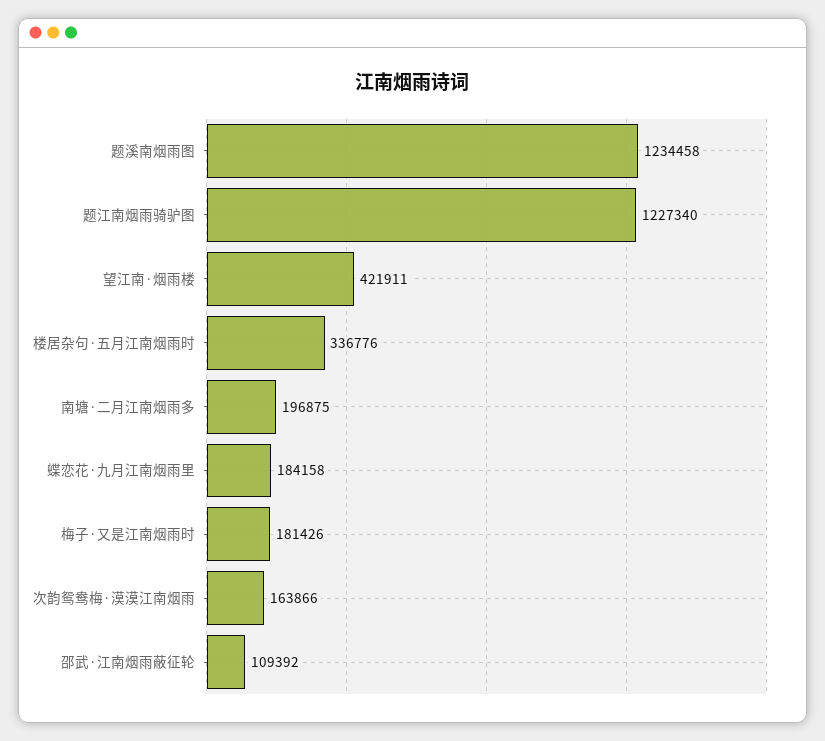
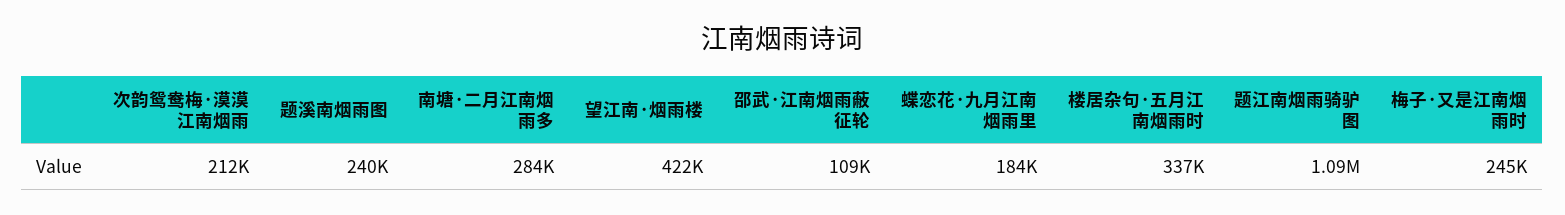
  {
-   "题溪南烟雨图": 1234458,
+   "题溪南烟雨图": 240000,
-   "题江南烟雨骑驴图": 1227340,
+   "题江南烟雨骑驴图": 1090000,
    "望江南·烟雨楼": 421911,
    "楼居杂句·五月江南烟雨时": 336776,
-   "南塘·二月江南烟雨多": 196875,
+   "南塘·二月江南烟雨多": 284000,
    "蝶恋花·九月江南烟雨里": 184158,
-   "梅子·又是江南烟雨时": 181426,
+   "梅子·又是江南烟雨时": 245000,
-   "次韵鸳鸯梅·漠漠江南烟雨": 163866,
+   "次韵鸳鸯梅·漠漠江南烟雨": 212000,
    "邵武·江南烟雨蔽征轮": 109392
  }

